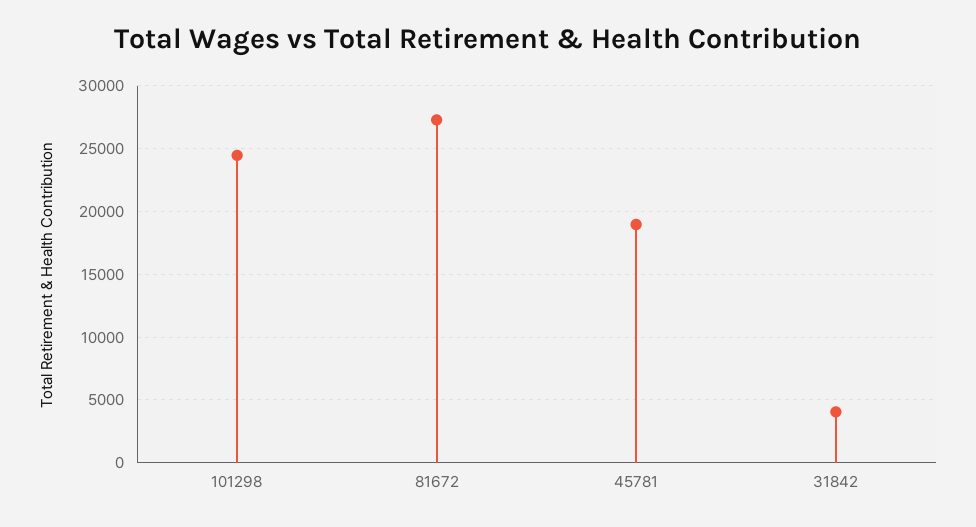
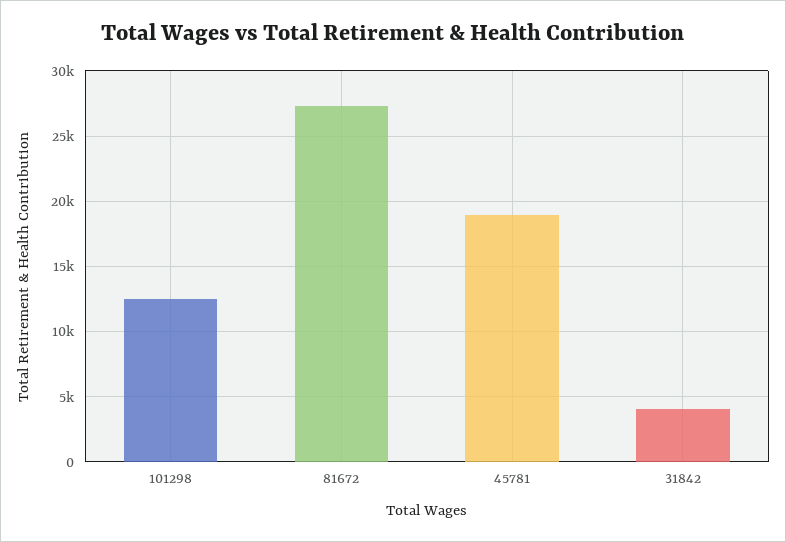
  {
-   "101298": 24500,
+   "101298": 12500,
    "81672": 27500,
    "45781": 19000,
    "31842": 4000
  }

